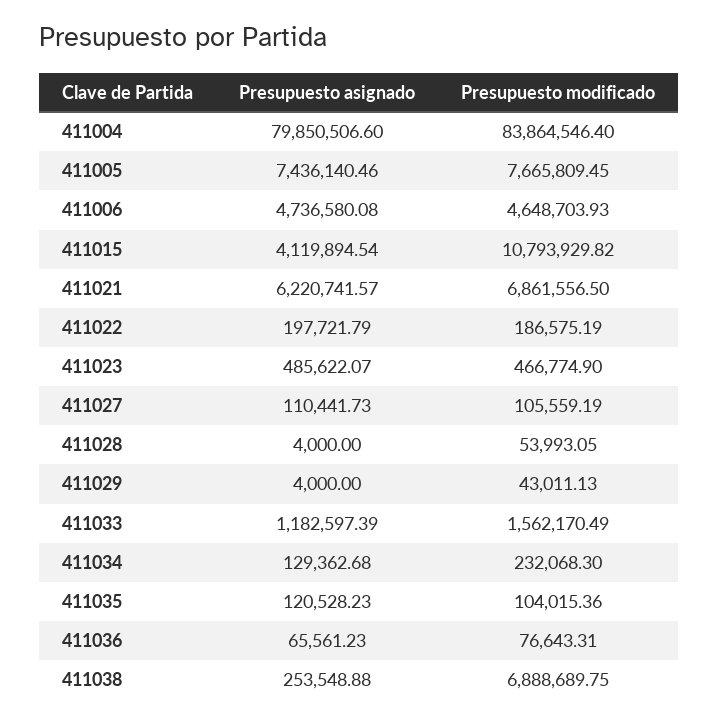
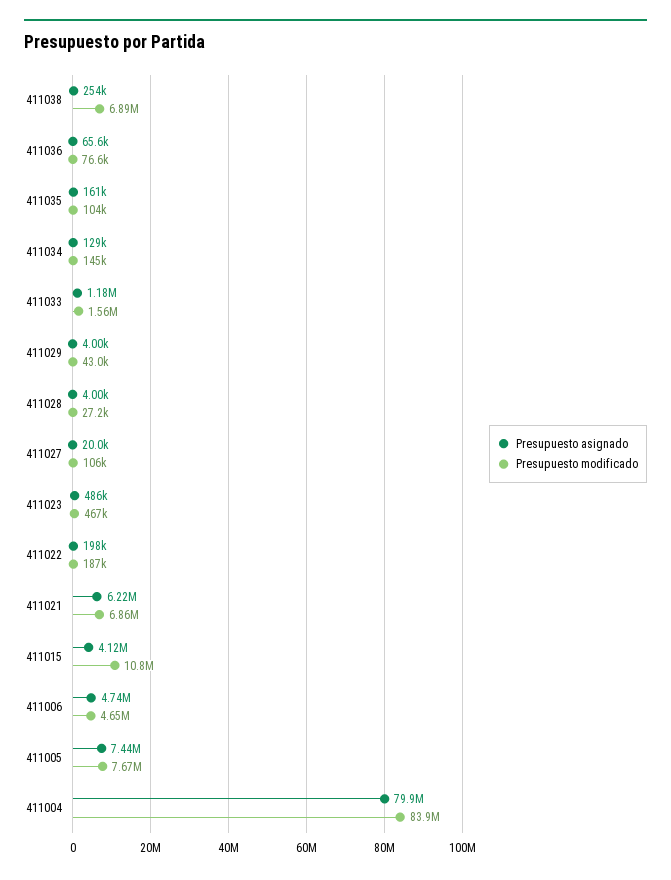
  {
    "Presupuesto asignado": {
      "411004": 79850506.6,
      "411005": 7436140.46,
      "411006": 4736580.08,
      "411015": 4119894.54,
      "411021": 6220741.57,
      "411022": 197721.79,
      "411023": 485622.07,
-     "411027": 110441.73,
+     "411027": 20000,
      "411028": 4000,
      "411029": 4000,
      "411033": 1182597.39,
      "411034": 129362.68,
-     "411035": 120528.23,
+     "411035": 161000,
      "411036": 65561.23,
      "411038": 253548.88
    },
    "Presupuesto modificado": {
      "411004": 83864546.4,
      "411005": 7665809.45,
      "411006": 4648703.93,
      "411015": 10793929.82,
      "411021": 6861556.5,
      "411022": 186575.19,
      "411023": 466774.9,
      "411027": 105559.19,
-     "411028": 53993.05,
+     "411028": 27200,
      "411029": 43011.13,
      "411033": 1562170.49,
-     "411034": 232068.3,
+     "411034": 145000,
      "411035": 104015.36,
      "411036": 76643.31,
      "411038": 6888689.75
    }
  }

